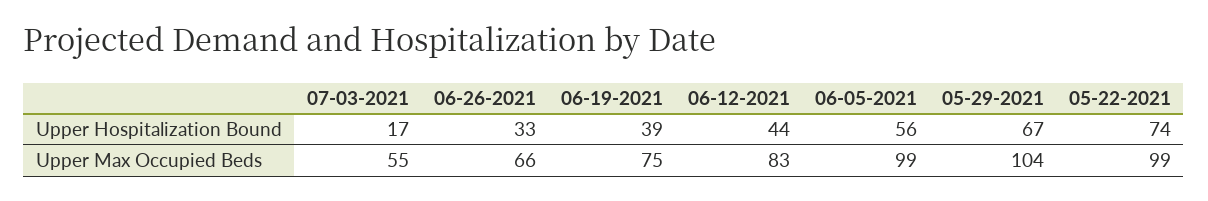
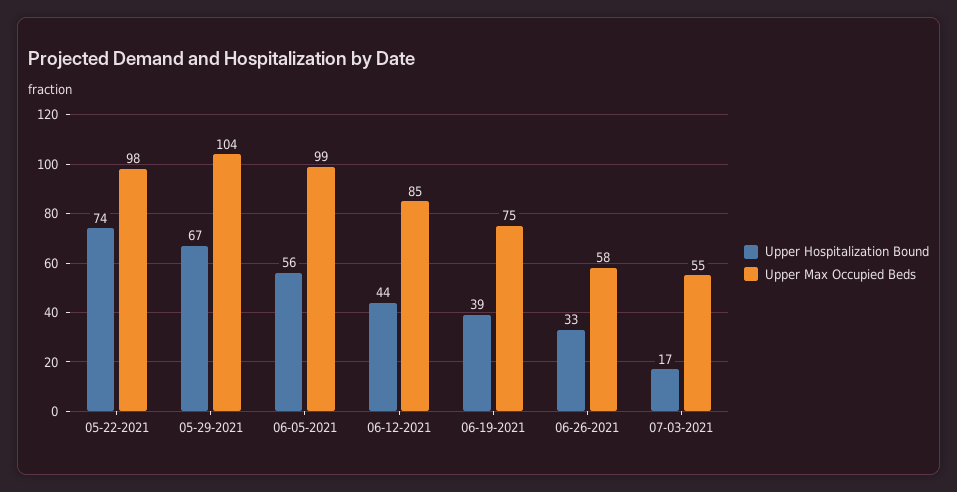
  {
    "Upper Hospitalization Bound": {
      "07-03-2021": 17,
      "06-26-2021": 33,
      "06-19-2021": 39,
      "06-12-2021": 44,
      "06-05-2021": 56,
      "05-29-2021": 67,
      "05-22-2021": 74
    },
    "Upper Max Occupied Beds": {
      "07-03-2021": 55,
-     "06-26-2021": 66,
+     "06-26-2021": 58,
      "06-19-2021": 75,
-     "06-12-2021": 83,
+     "06-12-2021": 85,
      "06-05-2021": 99,
      "05-29-2021": 104,
-     "05-22-2021": 99
+     "05-22-2021": 98
    }
  }

